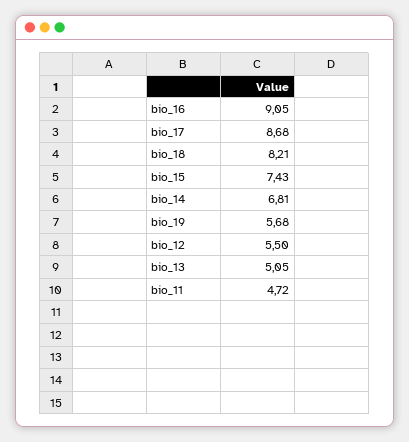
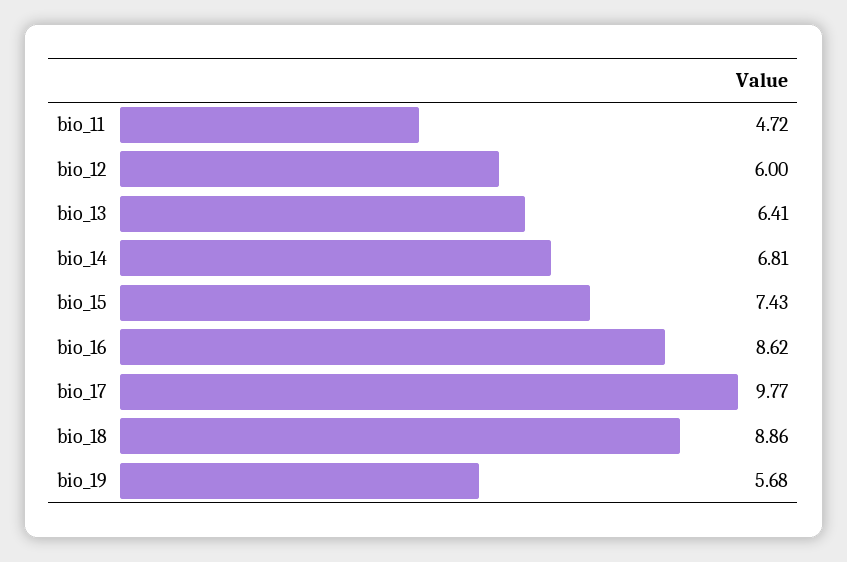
  {
-   "bio_16": 9.05,
+   "bio_16": 8.62,
-   "bio_17": 8.68,
+   "bio_17": 9.77,
-   "bio_18": 8.21,
+   "bio_18": 8.86,
    "bio_15": 7.43,
    "bio_14": 6.81,
    "bio_19": 5.68,
-   "bio_12": 5.5,
+   "bio_12": 6,
-   "bio_13": 5.05,
+   "bio_13": 6.41,
    "bio_11": 4.72
  }

